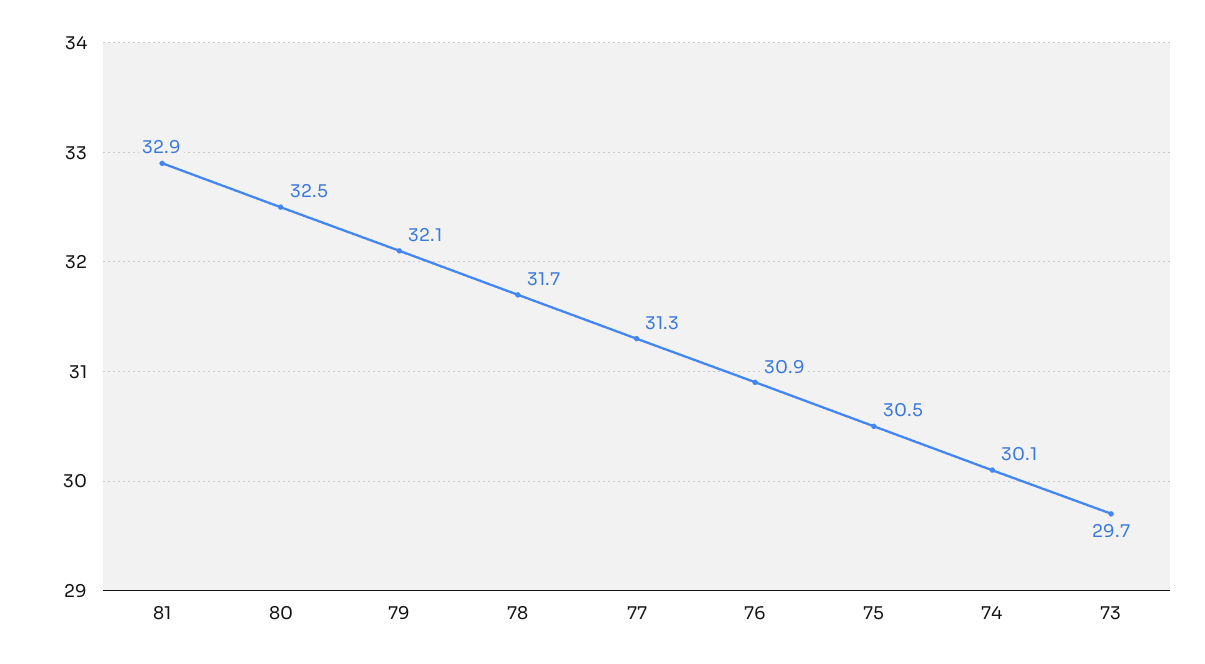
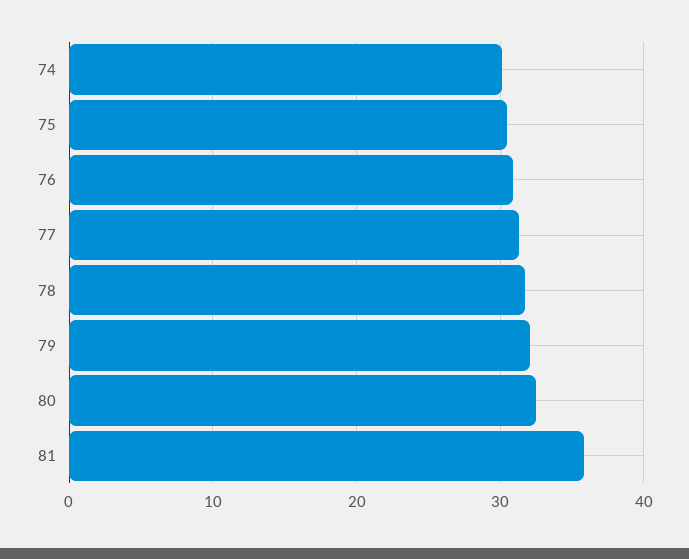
  {
-   "81": 32.9,
+   "81": 36,
    "80": 32.5,
    "79": 32.1,
    "78": 31.7,
    "77": 31.3,
    "76": 30.9,
    "75": 30.5,
-   "74": 30.1,
+   "74": 30.1
-   "73": 29.7
  }

